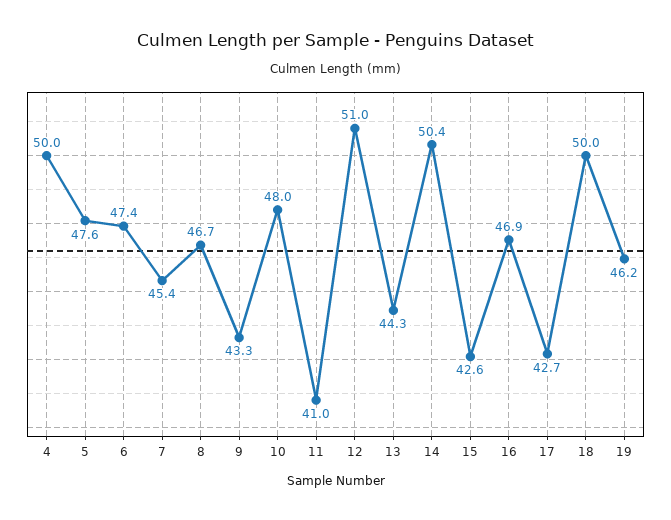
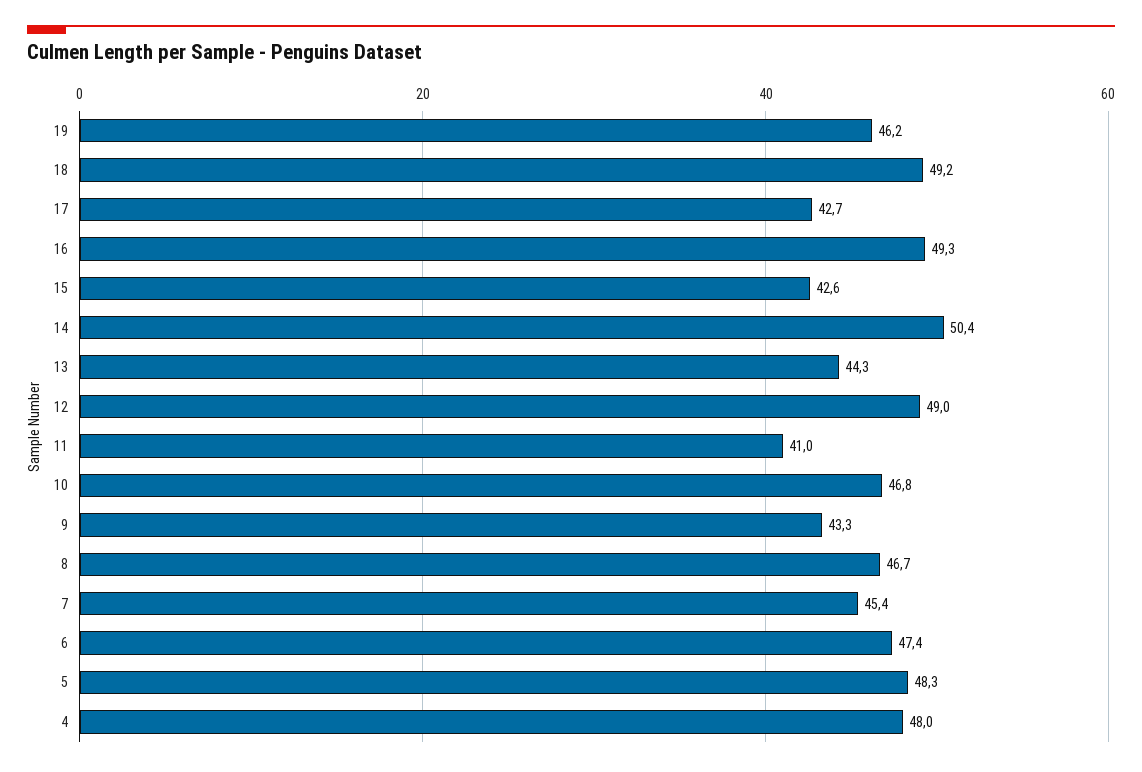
  {
-   "4": 50,
+   "4": 48,
-   "5": 47.6,
+   "5": 48.3,
    "6": 47.4,
    "7": 45.4,
    "8": 46.7,
    "9": 43.3,
-   "10": 48,
+   "10": 46.8,
    "11": 41,
-   "12": 51,
+   "12": 49,
    "13": 44.3,
    "14": 50.4,
    "15": 42.6,
-   "16": 46.9,
+   "16": 49.3,
    "17": 42.7,
-   "18": 50,
+   "18": 49.2,
    "19": 46.2
  }

